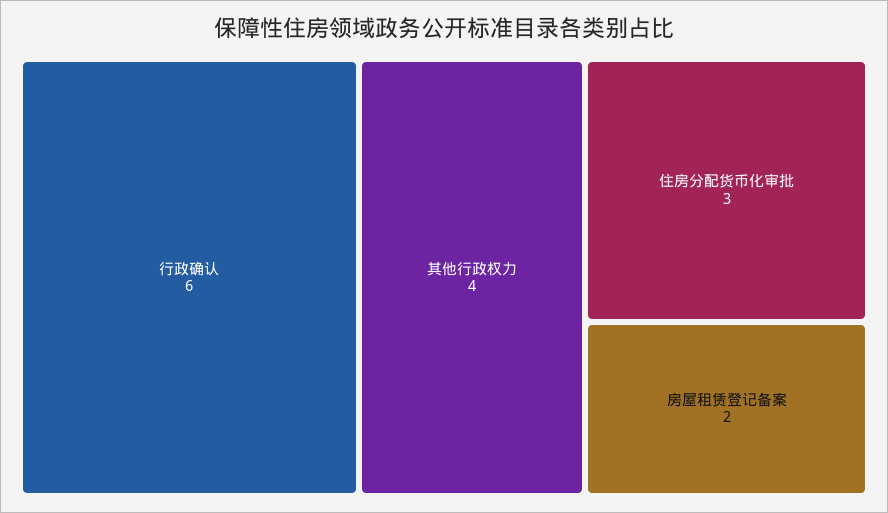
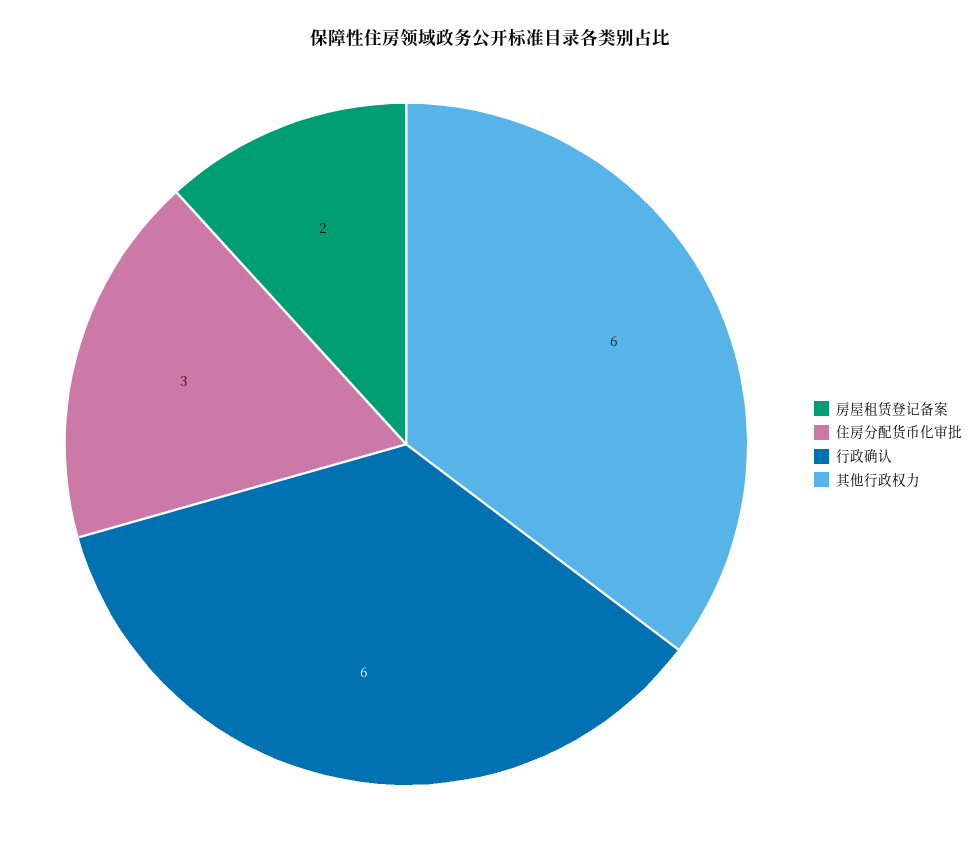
  {
    "行政确认": 6,
-   "其他行政权力": 4,
+   "其他行政权力": 6,
    "住房分配货币化审批": 3,
    "房屋租赁登记备案": 2
  }

